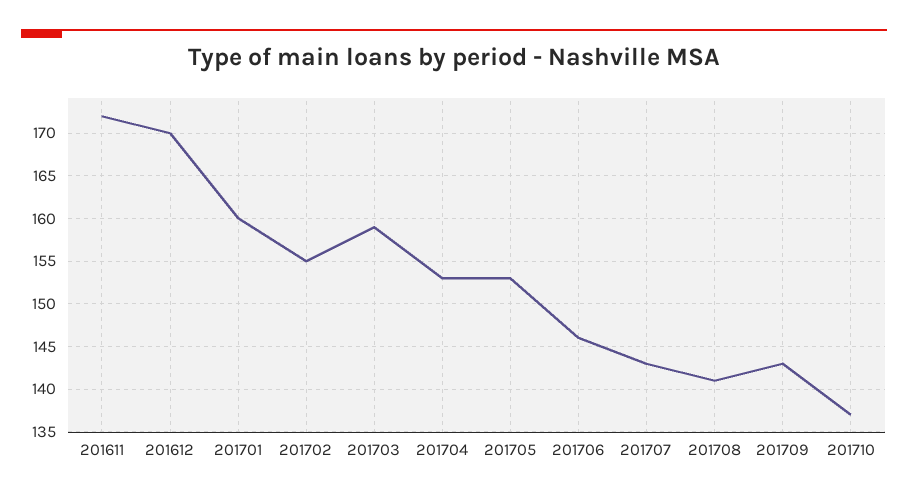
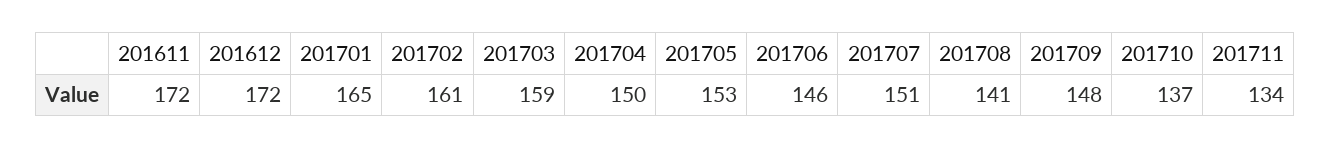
  {
    "201611": 172,
-   "201612": 170,
+   "201612": 172,
-   "201701": 160,
+   "201701": 165,
-   "201702": 155,
+   "201702": 161,
    "201703": 159,
-   "201704": 153,
+   "201704": 150,
    "201705": 153,
    "201706": 146,
-   "201707": 143,
+   "201707": 151,
    "201708": 141,
-   "201709": 143,
+   "201709": 148,
-   "201710": 137
+   "201710": 137,
+   "201711": 134
  }

